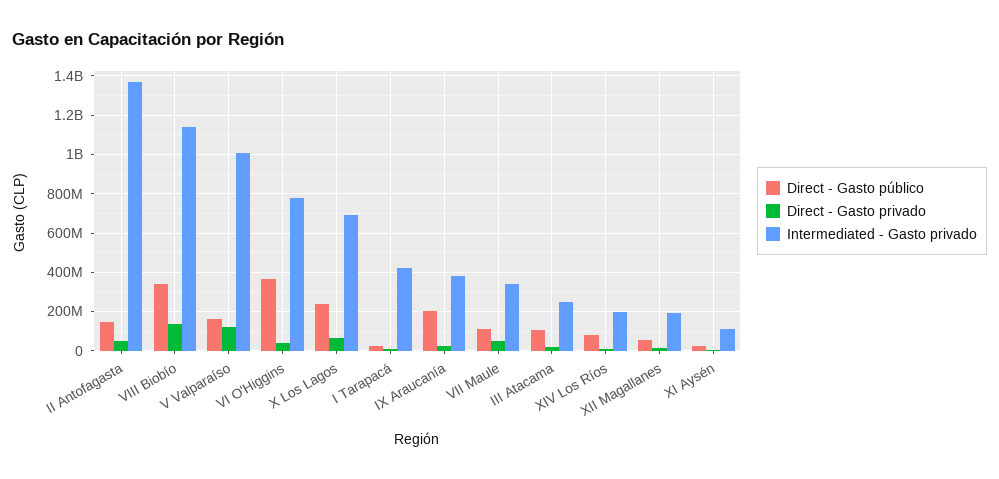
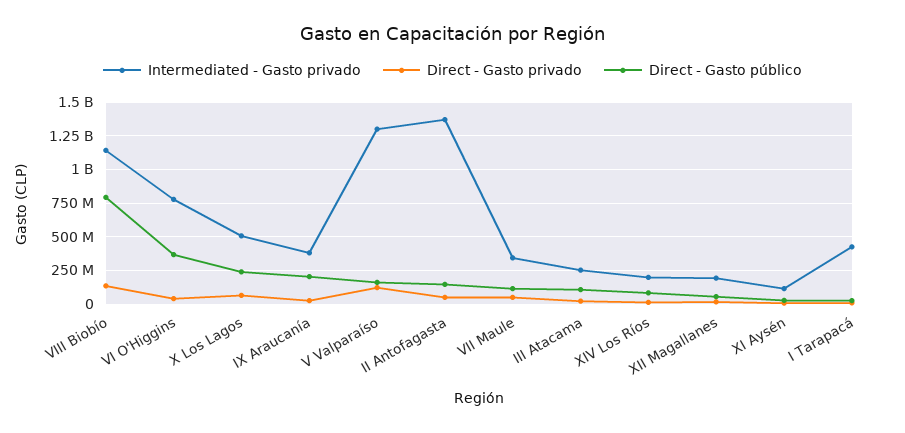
  {
    "Direct - Gasto público": {
      "II Antofagasta": 150000000,
-     "VIII Biobío": 350000000,
+     "VIII Biobío": 800000000,
      "V Valparaíso": 150000000,
      "VI O'Higgins": 350000000,
      "X Los Lagos": 250000000,
      "I Tarapacá": 50000000,
      "IX Araucanía": 200000000,
      "VII Maule": 100000000,
      "III Atacama": 100000000,
      "XIV Los Ríos": 100000000,
      "XII Magallanes": 50000000,
      "XI Aysén": 50000000
    },
    "Direct - Gasto privado": {
      "II Antofagasta": 50000000,
      "VIII Biobío": 150000000,
      "V Valparaíso": 100000000,
      "VI O'Higgins": 50000000,
      "X Los Lagos": 50000000,
      "I Tarapacá": 0,
      "IX Araucanía": 50000000,
      "VII Maule": 50000000,
      "III Atacama": 0,
      "XIV Los Ríos": 0,
      "XII Magallanes": 0,
      "XI Aysén": 0
    },
    "Intermediated - Gasto privado": {
      "II Antofagasta": 1350000000,
      "VIII Biobío": 1150000000,
-     "V Valparaíso": 1000000000,
+     "V Valparaíso": 1300000000,
      "VI O'Higgins": 800000000,
-     "X Los Lagos": 700000000,
+     "X Los Lagos": 500000000,
      "I Tarapacá": 400000000,
      "IX Araucanía": 400000000,
      "VII Maule": 350000000,
      "III Atacama": 250000000,
      "XIV Los Ríos": 200000000,
      "XII Magallanes": 200000000,
      "XI Aysén": 100000000
    }
  }

